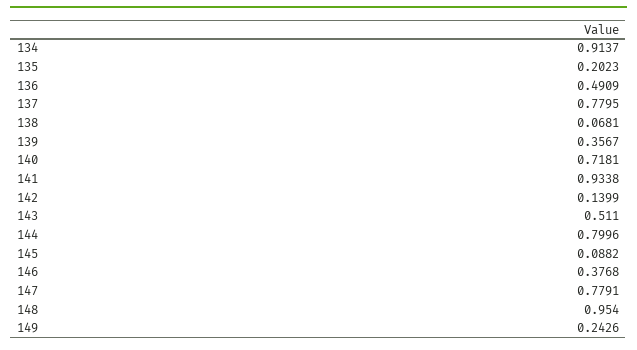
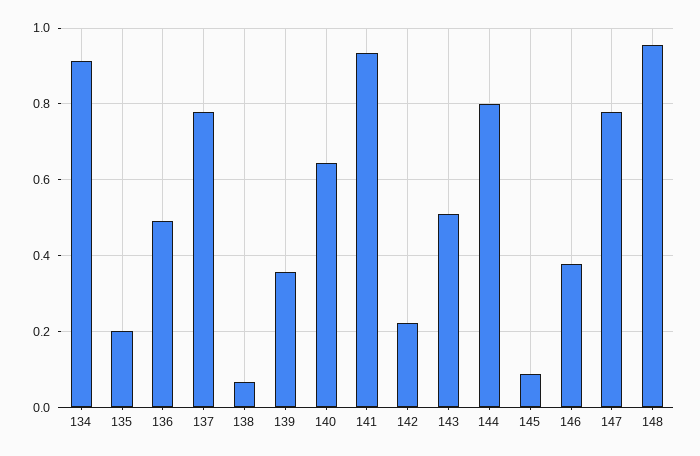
  {
    "134": 0.9137,
    "135": 0.2023,
    "136": 0.4909,
    "137": 0.7795,
    "138": 0.0681,
    "139": 0.3567,
-   "140": 0.7181,
+   "140": 0.64,
    "141": 0.9338,
-   "142": 0.1399,
+   "142": 0.22,
    "143": 0.511,
    "144": 0.7996,
    "145": 0.0882,
    "146": 0.3768,
    "147": 0.7791,
-   "148": 0.954,
+   "148": 0.954
-   "149": 0.2426
  }

